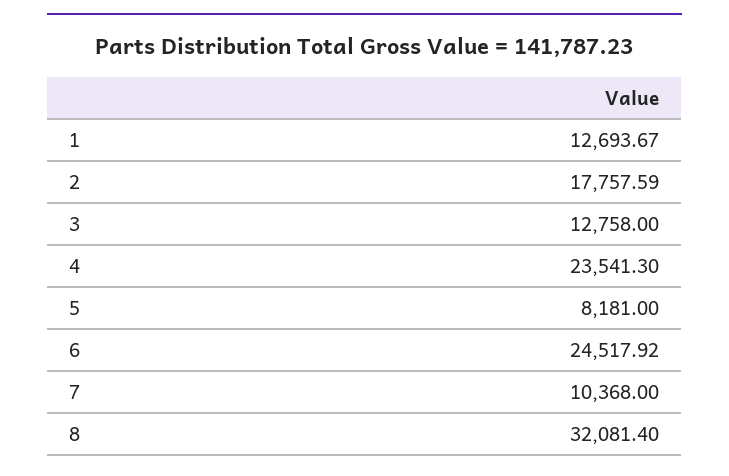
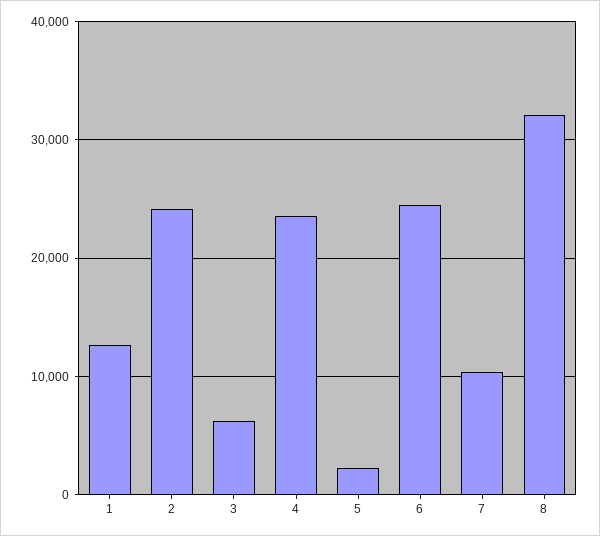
  {
    "1": 12693.67,
-   "2": 17757.59,
+   "2": 24000,
-   "3": 12758,
+   "3": 6000,
    "4": 23541.3,
-   "5": 8181,
+   "5": 2000,
    "6": 24517.92,
    "7": 10368,
    "8": 32081.4
  }

